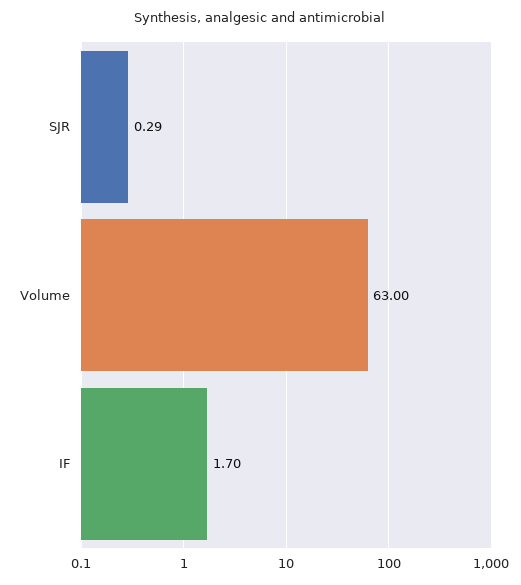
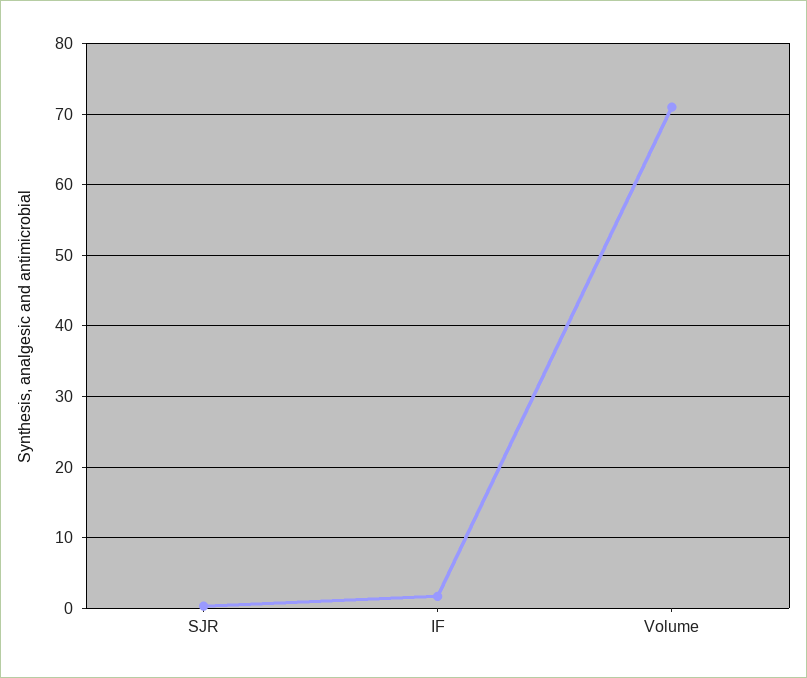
  {
    "SJR": 0.29,
-   "Volume": 63,
+   "Volume": 71,
    "IF": 1.7
  }

